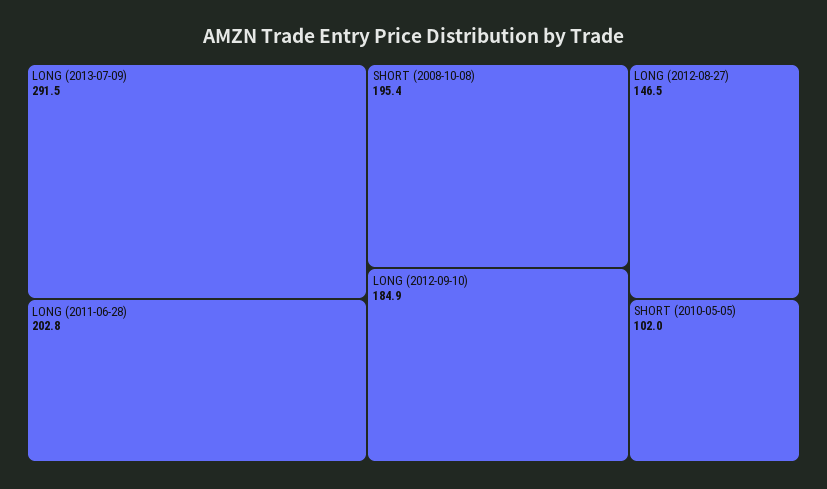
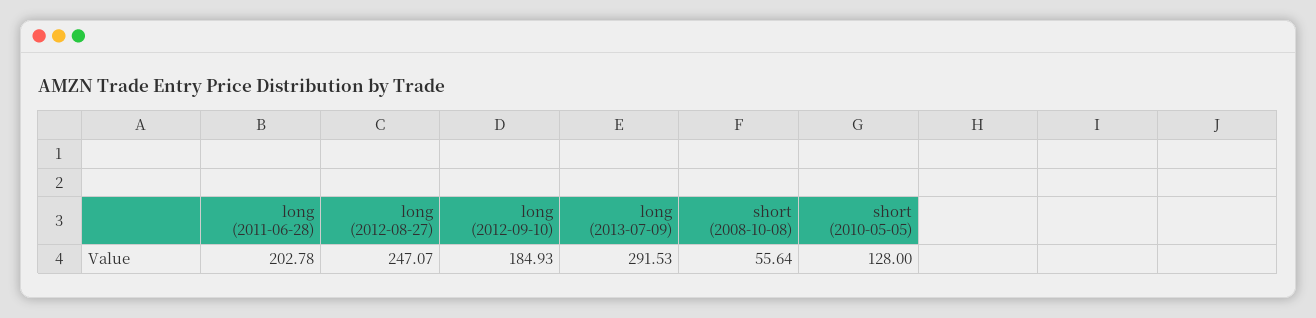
  {
    "LONG (2013-07-09)": 291.53,
    "LONG (2011-06-28)": 202.78,
-   "SHORT (2008-10-08)": 195.4,
+   "SHORT (2008-10-08)": 55.64,
    "LONG (2012-09-10)": 184.93,
-   "LONG (2012-08-27)": 146.5,
+   "LONG (2012-08-27)": 247.07,
-   "SHORT (2010-05-05)": 102
+   "SHORT (2010-05-05)": 128
  }

